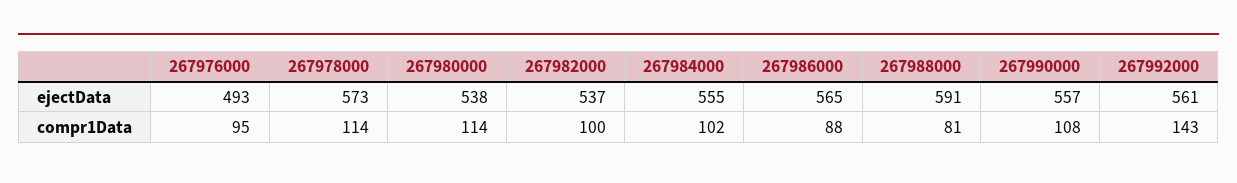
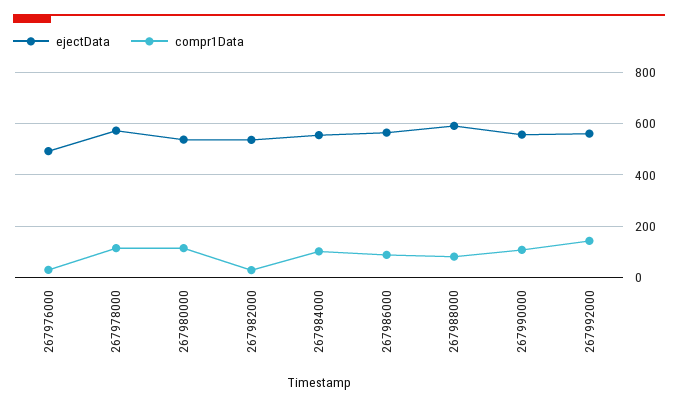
  {
    "ejectData": {
      "267976000": 493,
      "267978000": 573,
      "267980000": 538,
      "267982000": 537,
      "267984000": 555,
      "267986000": 565,
      "267988000": 591,
      "267990000": 557,
      "267992000": 561
    },
    "compr1Data": {
-     "267976000": 95,
+     "267976000": 25,
      "267978000": 114,
      "267980000": 114,
-     "267982000": 100,
+     "267982000": 25,
      "267984000": 102,
      "267986000": 88,
      "267988000": 81,
      "267990000": 108,
      "267992000": 143
    }
  }

